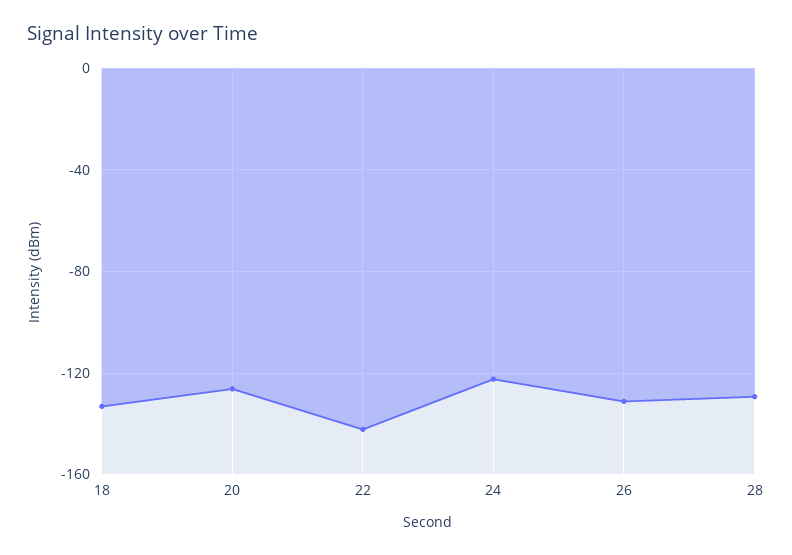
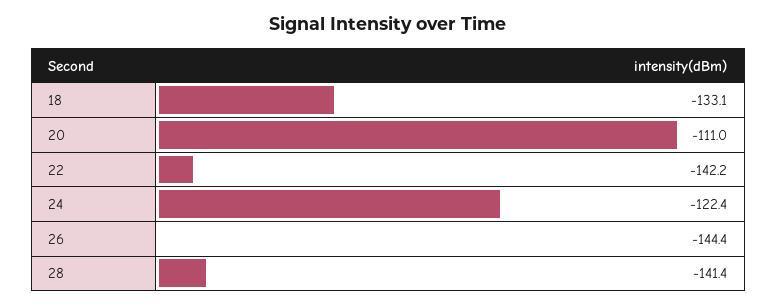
  {
    "18": -133.1,
-   "20": -125,
+   "20": -111,
    "22": -142.2,
    "24": -122.4,
-   "26": -130,
+   "26": -144.4,
-   "28": -130
+   "28": -141.4
  }

